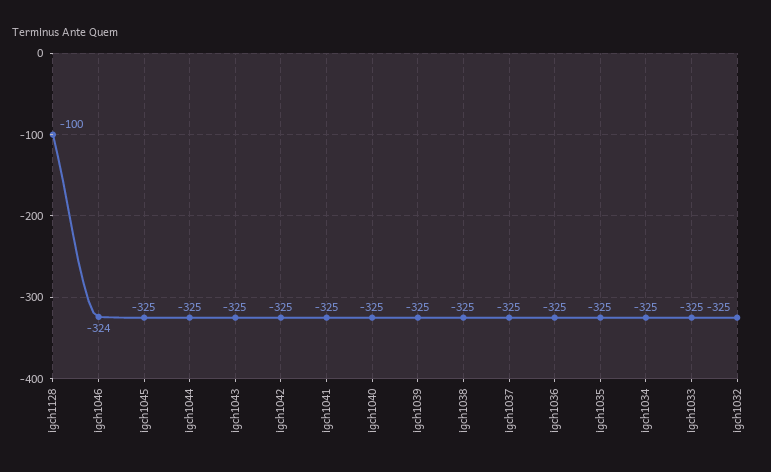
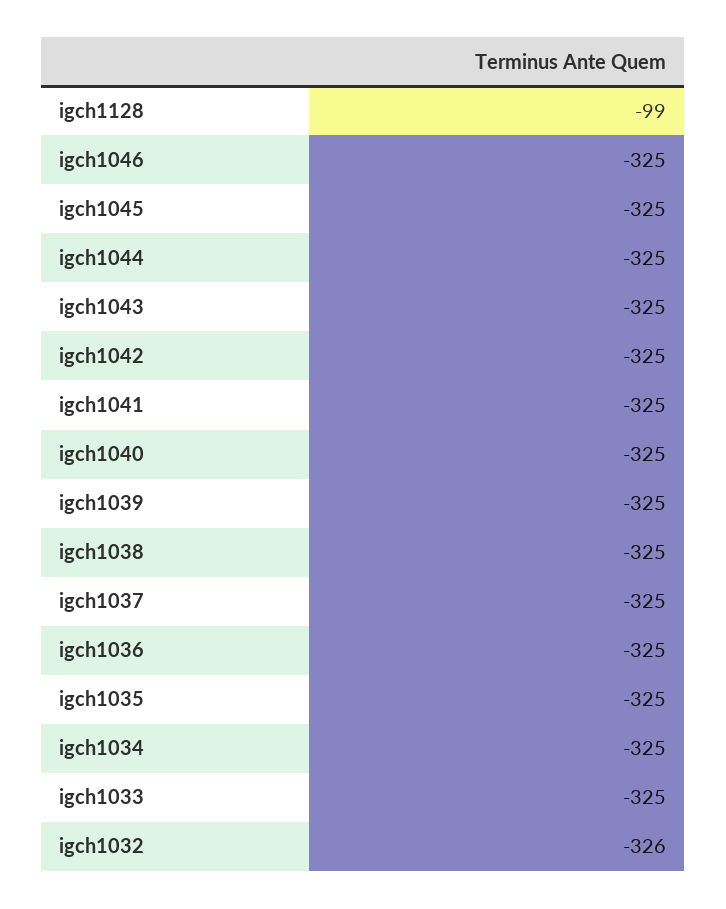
  {
-   "igch1128": -100,
+   "igch1128": -99,
-   "igch1046": -324,
+   "igch1046": -325,
    "igch1045": -325,
    "igch1044": -325,
    "igch1043": -325,
    "igch1042": -325,
    "igch1041": -325,
    "igch1040": -325,
    "igch1039": -325,
    "igch1038": -325,
    "igch1037": -325,
    "igch1036": -325,
    "igch1035": -325,
    "igch1034": -325,
    "igch1033": -325,
-   "igch1032": -325
+   "igch1032": -326
  }

